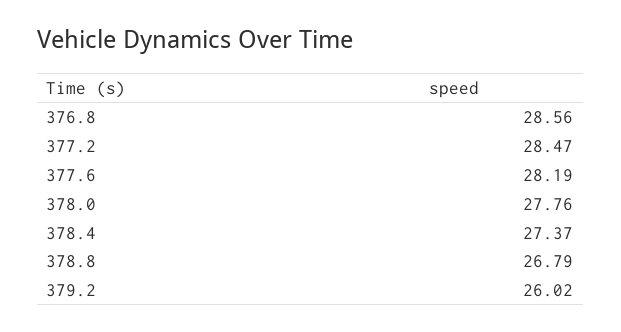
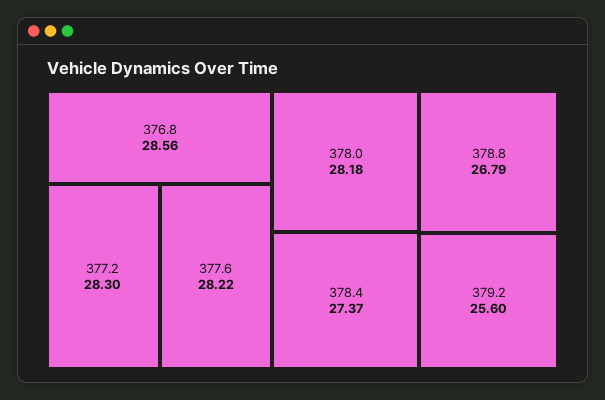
  {
    "376.8": 28.56,
-   "377.2": 28.47,
+   "377.2": 28.3,
-   "377.6": 28.19,
+   "377.6": 28.22,
-   "378.0": 27.76,
+   "378.0": 28.18,
    "378.4": 27.37,
    "378.8": 26.79,
-   "379.2": 26.02
+   "379.2": 25.6
  }

